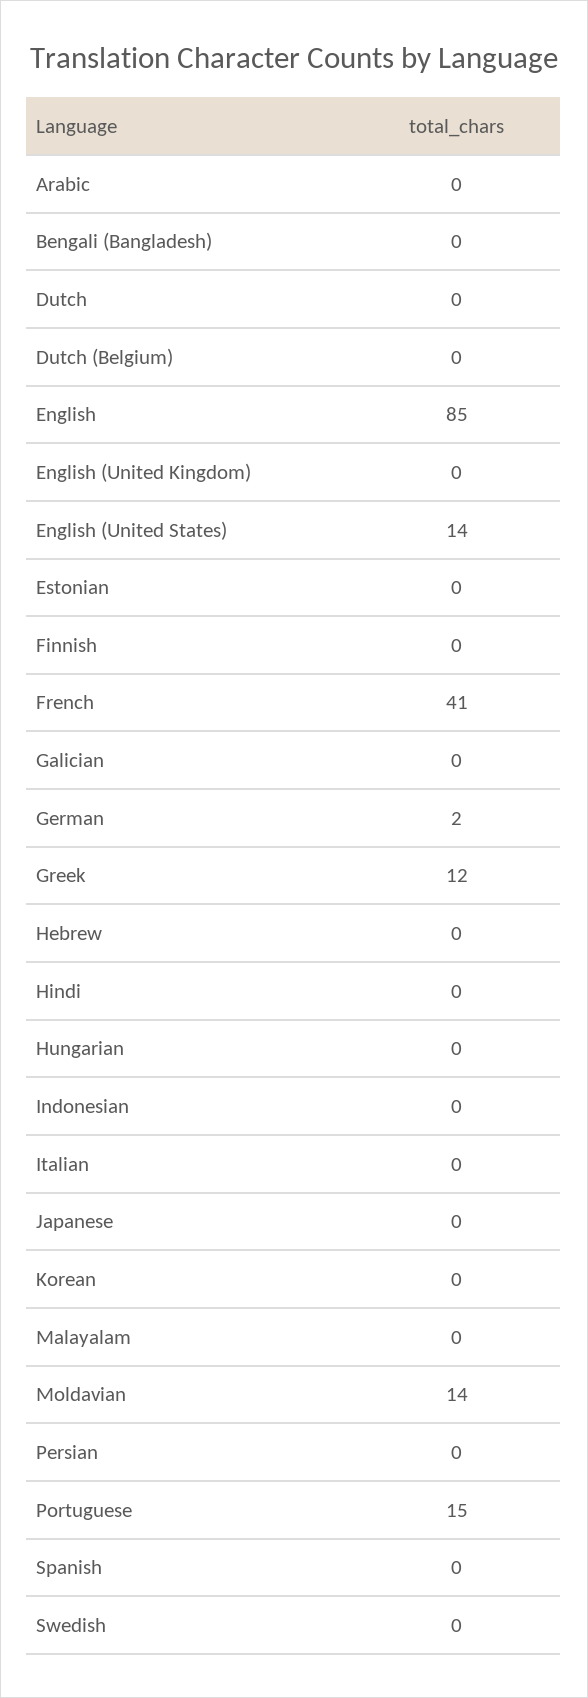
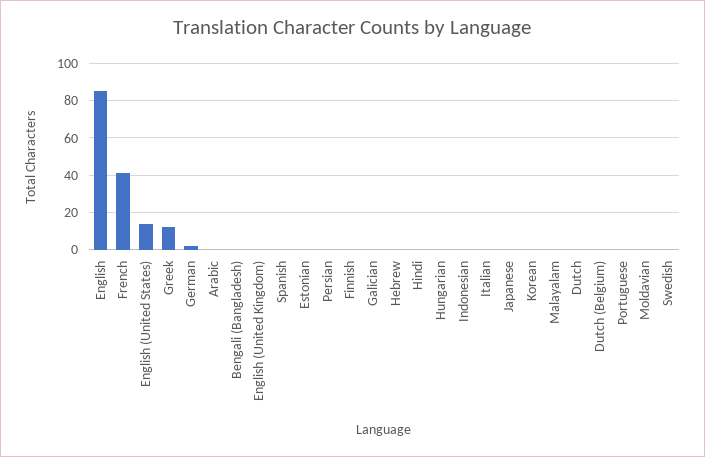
  {
    "Arabic": 0,
    "Bengali (Bangladesh)": 0,
    "Dutch": 0,
    "Dutch (Belgium)": 0,
    "English": 85,
    "English (United Kingdom)": 0,
    "English (United States)": 14,
    "Estonian": 0,
    "Finnish": 0,
    "French": 41,
    "Galician": 0,
    "German": 2,
    "Greek": 12,
    "Hebrew": 0,
    "Hindi": 0,
    "Hungarian": 0,
    "Indonesian": 0,
    "Italian": 0,
    "Japanese": 0,
    "Korean": 0,
    "Malayalam": 0,
-   "Moldavian": 14,
+   "Moldavian": 0,
    "Persian": 0,
-   "Portuguese": 15,
+   "Portuguese": 0,
    "Spanish": 0,
    "Swedish": 0
  }

